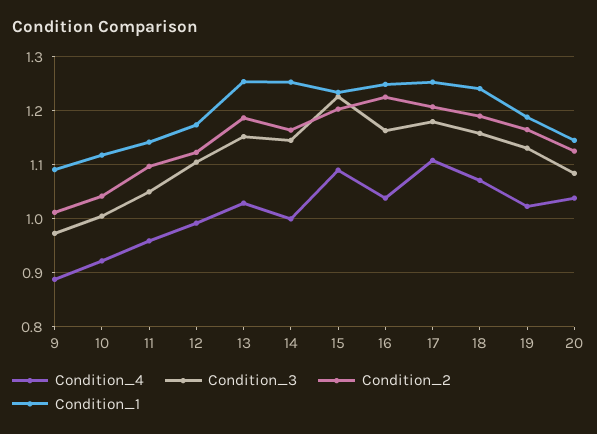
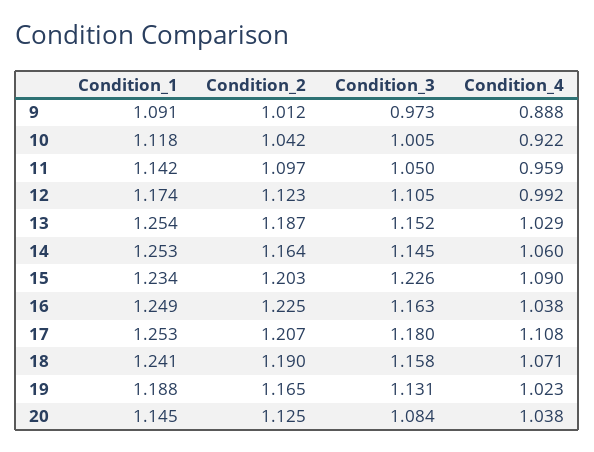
  {
    "Condition_4": {
      "9": 0.888,
      "10": 0.922,
      "11": 0.959,
      "12": 0.992,
      "13": 1.029,
-     "14": 1,
+     "14": 1.06,
      "15": 1.09,
      "16": 1.038,
      "17": 1.108,
      "18": 1.071,
      "19": 1.023,
      "20": 1.038
    },
    "Condition_3": {
      "9": 0.973,
      "10": 1.005,
      "11": 1.05,
      "12": 1.105,
      "13": 1.152,
      "14": 1.145,
      "15": 1.226,
      "16": 1.163,
      "17": 1.18,
      "18": 1.158,
      "19": 1.131,
      "20": 1.084
    },
    "Condition_2": {
      "9": 1.012,
      "10": 1.042,
      "11": 1.097,
      "12": 1.123,
      "13": 1.187,
      "14": 1.164,
      "15": 1.203,
      "16": 1.225,
      "17": 1.207,
      "18": 1.19,
      "19": 1.165,
      "20": 1.125
    },
    "Condition_1": {
      "9": 1.091,
      "10": 1.118,
      "11": 1.142,
      "12": 1.174,
      "13": 1.254,
      "14": 1.253,
      "15": 1.234,
      "16": 1.249,
      "17": 1.253,
      "18": 1.241,
      "19": 1.188,
      "20": 1.145
    }
  }

